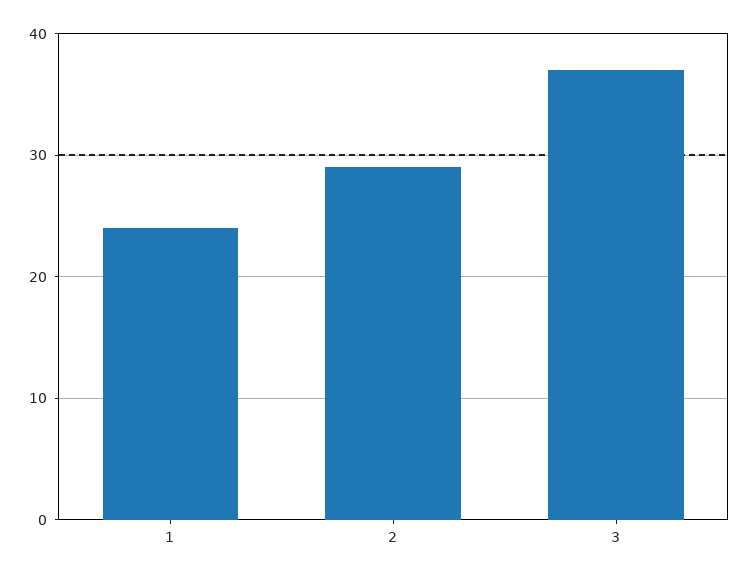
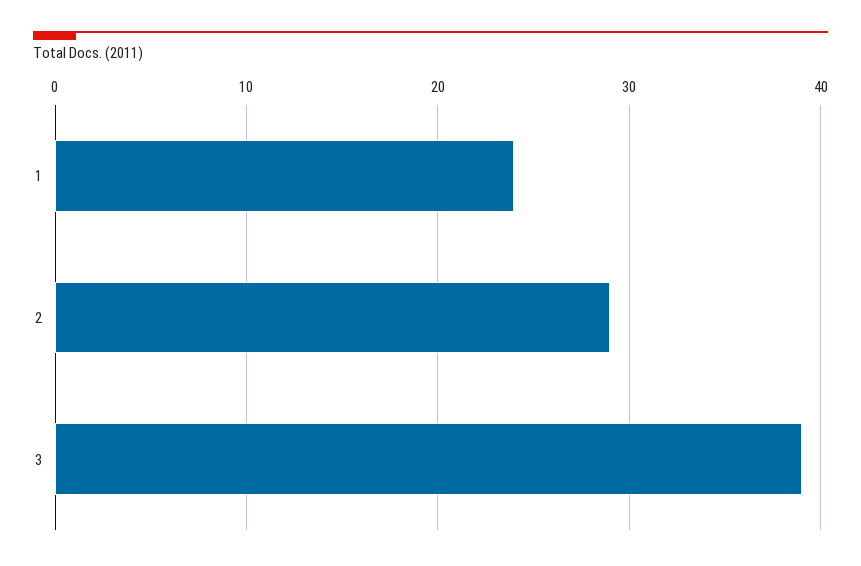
  {
    "1": 24,
    "2": 29,
-   "3": 37
+   "3": 39
  }

